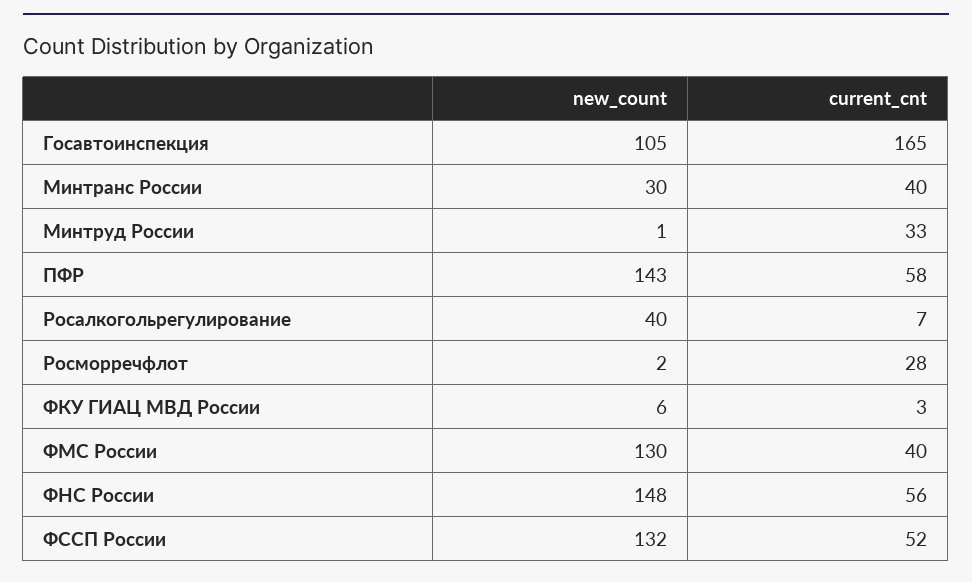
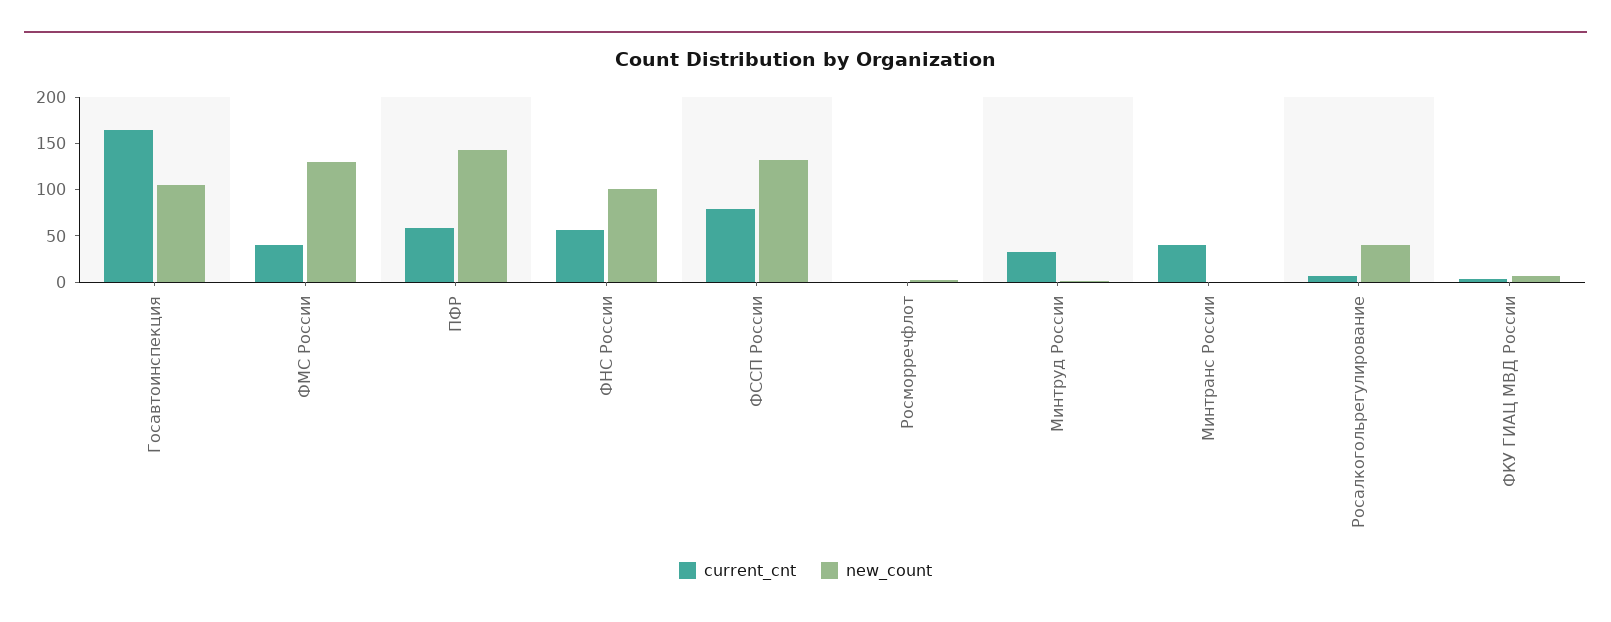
  {
    "new_count": {
      "Госавтоинспекция": 105,
-     "Минтранс России": 30,
+     "Минтранс России": 0,
      "Минтруд России": 1,
      "ПФР": 143,
      "Росалкогольрегулирование": 40,
      "Росморречфлот": 2,
      "ФКУ ГИАЦ МВД России": 6,
      "ФМС России": 130,
-     "ФНС России": 148,
+     "ФНС России": 100,
      "ФССП России": 132
    },
    "current_cnt": {
      "Госавтоинспекция": 165,
      "Минтранс России": 40,
      "Минтруд России": 33,
      "ПФР": 58,
      "Росалкогольрегулирование": 7,
-     "Росморречфлот": 28,
+     "Росморречфлот": 0,
      "ФКУ ГИАЦ МВД России": 3,
      "ФМС России": 40,
      "ФНС России": 56,
-     "ФССП России": 52
+     "ФССП России": 80
    }
  }

